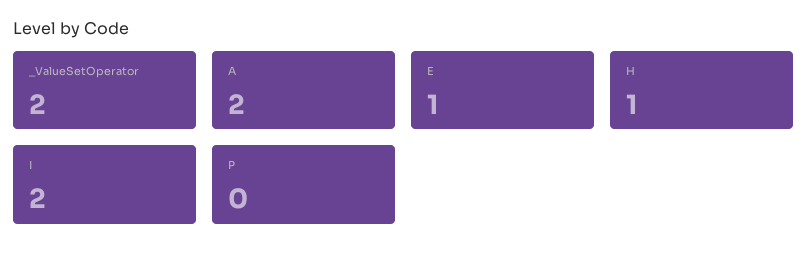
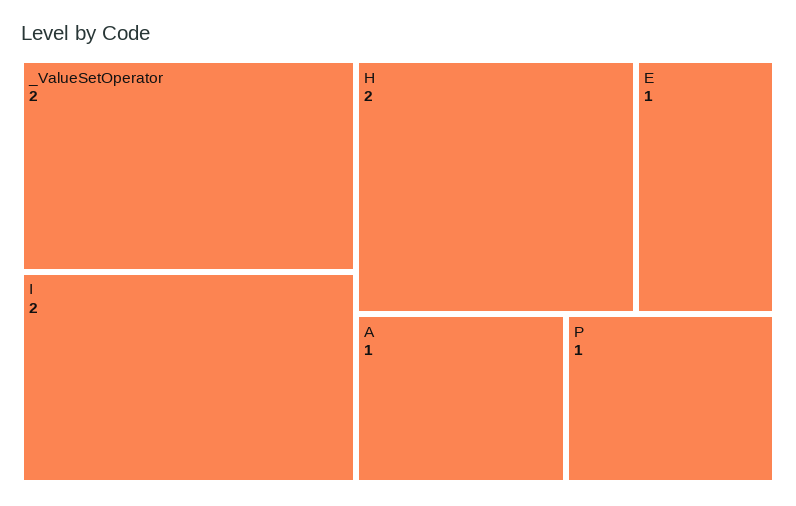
  {
    "_ValueSetOperator": 2,
-   "A": 2,
+   "A": 1,
    "E": 1,
-   "H": 1,
+   "H": 2,
    "I": 2,
-   "P": 0
+   "P": 1
  }

